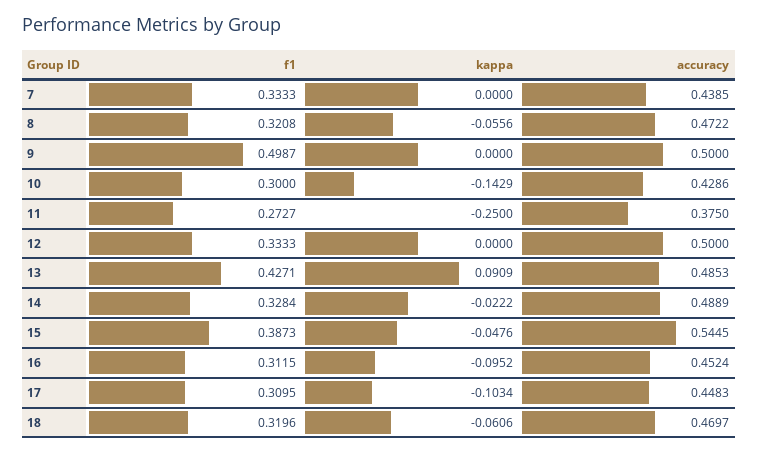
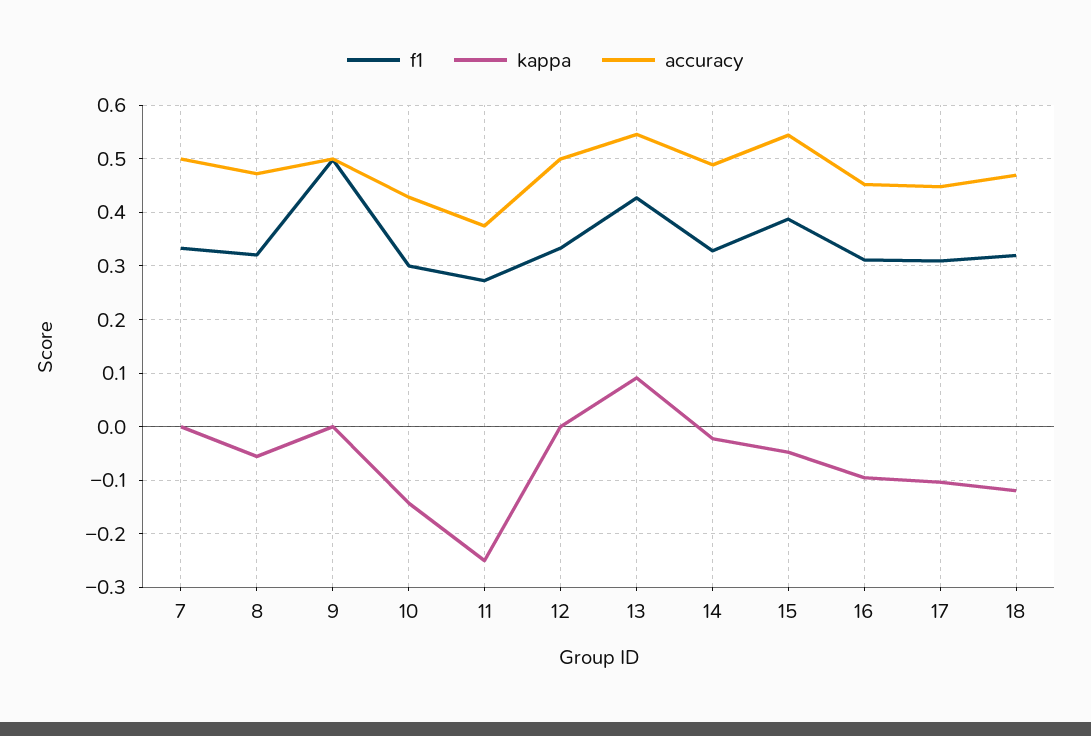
  {
    "f1": {
      "7": 0.3333,
      "8": 0.3208,
      "9": 0.4987,
      "10": 0.3,
      "11": 0.2727,
      "12": 0.3333,
      "13": 0.4271,
      "14": 0.3284,
      "15": 0.3873,
      "16": 0.3115,
      "17": 0.3095,
      "18": 0.3196
    },
    "kappa": {
      "7": 0,
      "8": -0.0556,
      "9": 0,
      "10": -0.1429,
      "11": -0.25,
      "12": 0,
      "13": 0.0909,
      "14": -0.0222,
      "15": -0.0476,
      "16": -0.0952,
      "17": -0.1034,
-     "18": -0.0606
+     "18": -0.12
    },
    "accuracy": {
-     "7": 0.4385,
+     "7": 0.5,
      "8": 0.4722,
      "9": 0.5,
      "10": 0.4286,
      "11": 0.375,
      "12": 0.5,
-     "13": 0.4853,
+     "13": 0.54,
      "14": 0.4889,
      "15": 0.5445,
      "16": 0.4524,
      "17": 0.4483,
      "18": 0.4697
    }
  }

